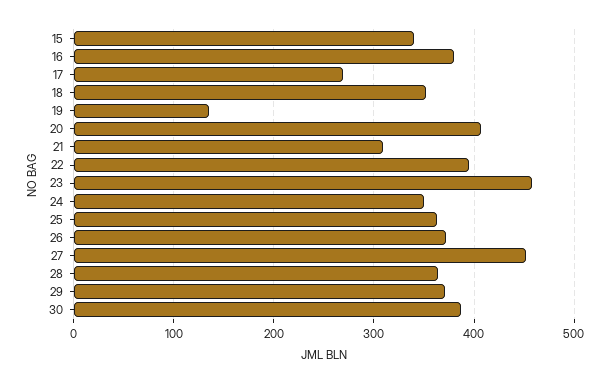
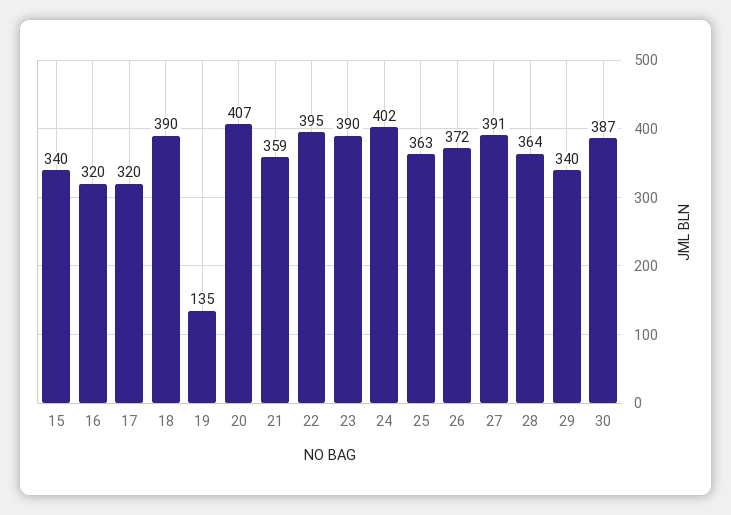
  {
    "15": 340,
-   "16": 380,
+   "16": 320,
-   "17": 270,
+   "17": 320,
-   "18": 350,
+   "18": 390,
    "19": 135,
    "20": 407,
-   "21": 310,
+   "21": 359,
    "22": 395,
-   "23": 460,
+   "23": 390,
-   "24": 350,
+   "24": 402,
    "25": 363,
    "26": 372,
-   "27": 450,
+   "27": 391,
    "28": 364,
-   "29": 370,
+   "29": 340,
    "30": 387
  }

